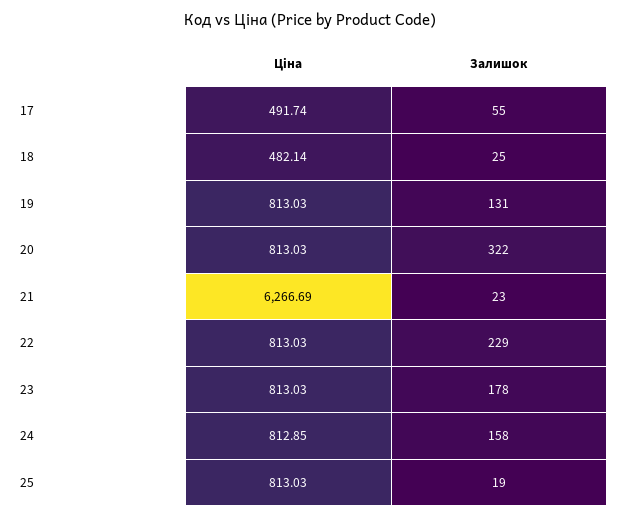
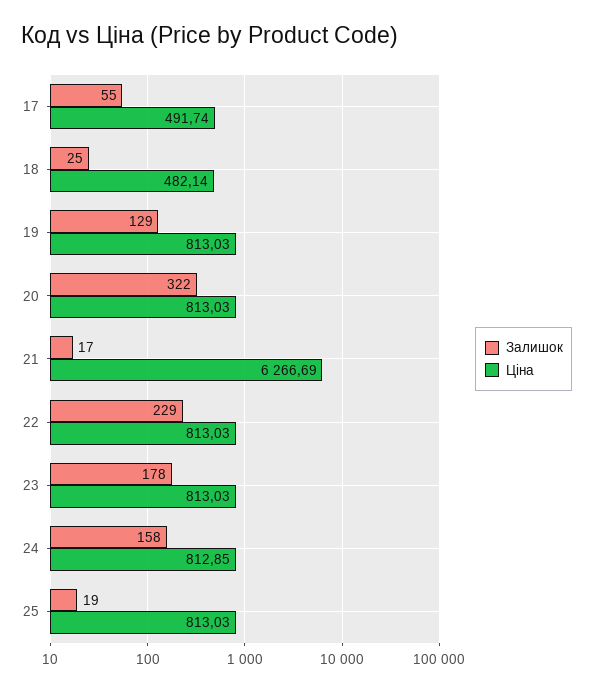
  {
    "Ціна": {
      "17": 491.74,
      "18": 482.14,
      "19": 813.03,
      "20": 813.03,
      "21": 6266.69,
      "22": 813.03,
      "23": 813.03,
      "24": 812.85,
      "25": 813.03
    },
    "Залишок": {
      "17": 55,
      "18": 25,
-     "19": 131,
+     "19": 129,
      "20": 322,
-     "21": 23,
+     "21": 17,
      "22": 229,
      "23": 178,
      "24": 158,
      "25": 19
    }
  }

